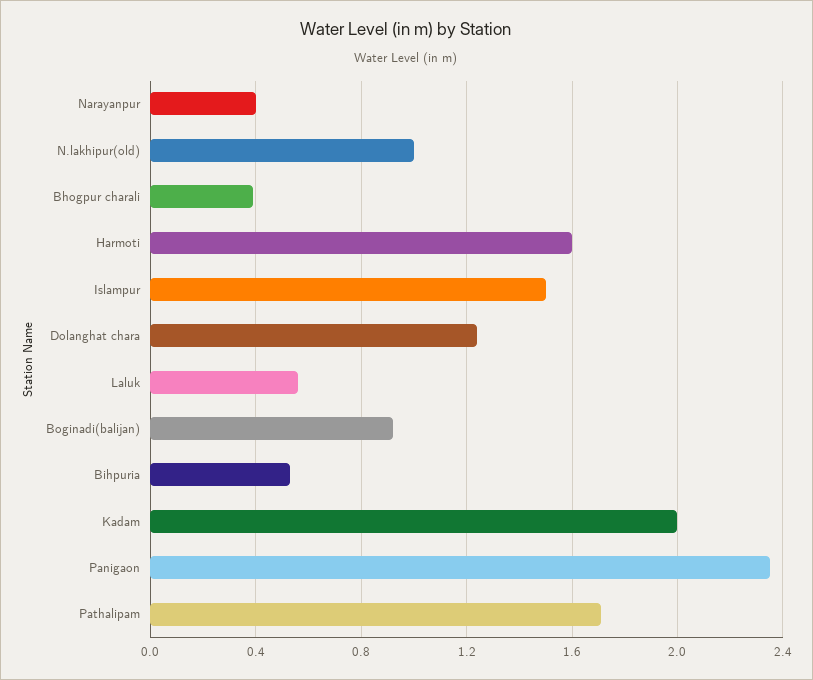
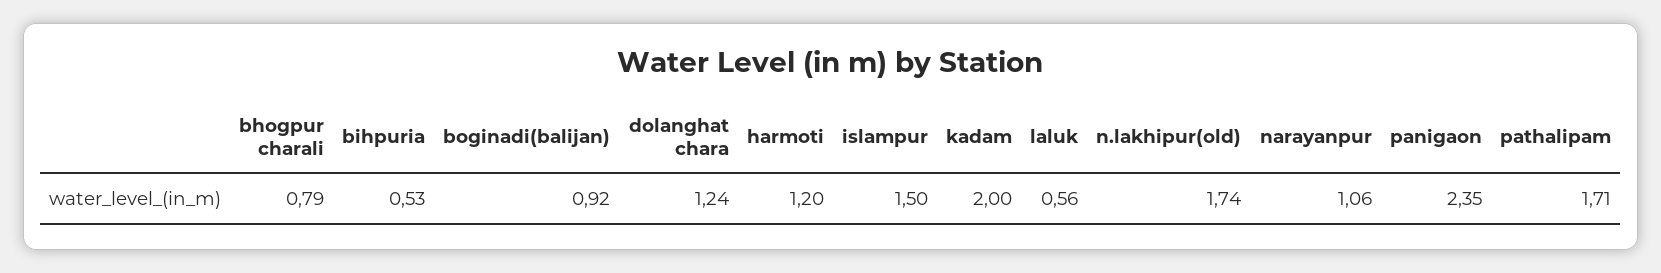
  {
-   "Narayanpur": 0.4,
+   "Narayanpur": 1.06,
-   "N.lakhipur(old)": 1,
+   "N.lakhipur(old)": 1.74,
-   "Bhogpur charali": 0.4,
+   "Bhogpur charali": 0.79,
-   "Harmoti": 1.6,
+   "Harmoti": 1.2,
    "Islampur": 1.5,
    "Dolanghat chara": 1.24,
    "Laluk": 0.56,
    "Boginadi(balijan)": 0.92,
    "Bihpuria": 0.53,
    "Kadam": 2,
    "Panigaon": 2.35,
    "Pathalipam": 1.71
  }

